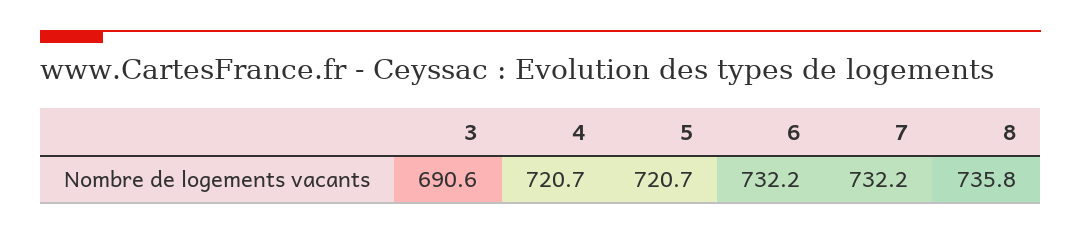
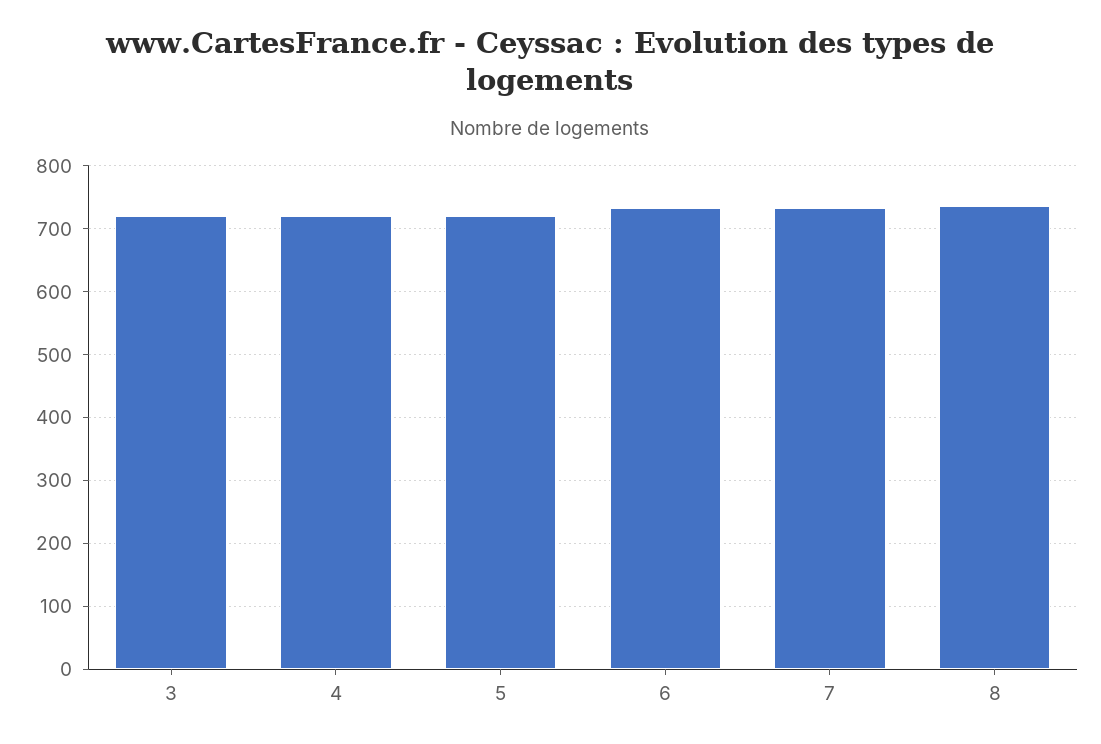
  {
-   "3": 690.6,
+   "3": 720,
    "4": 720.7,
    "5": 720.7,
    "6": 732.2,
    "7": 732.2,
    "8": 735.8
  }

